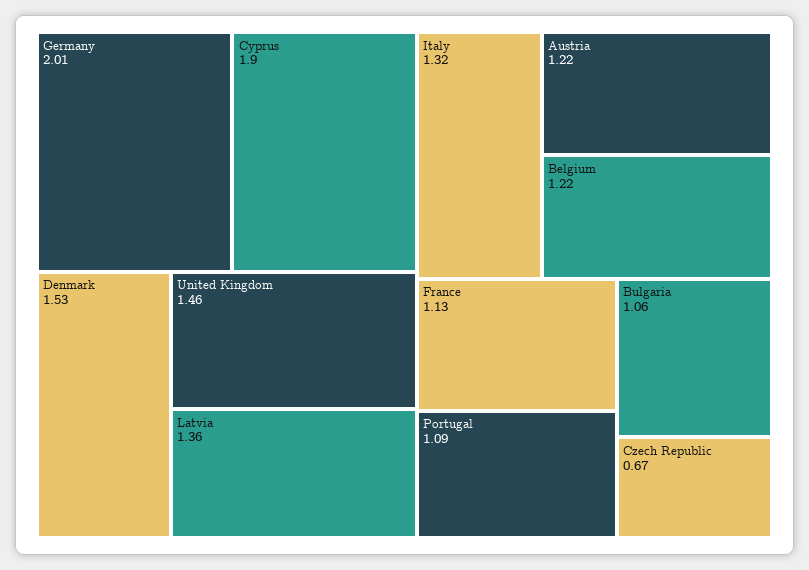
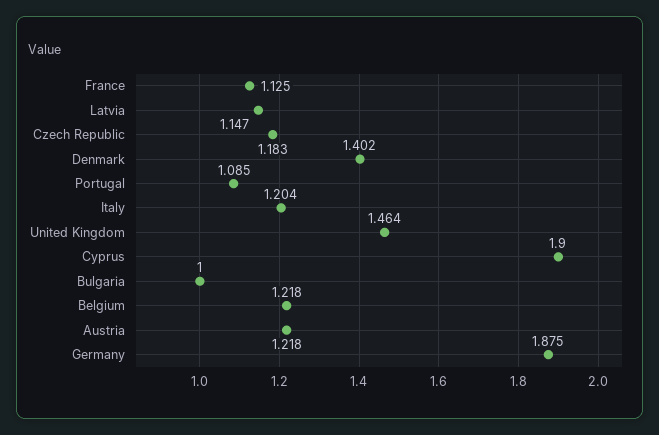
  {
-   "Germany": 2.01,
+   "Germany": 1.875,
    "Cyprus": 1.9,
-   "Denmark": 1.53,
+   "Denmark": 1.402,
    "United Kingdom": 1.464,
-   "Latvia": 1.36,
+   "Latvia": 1.147,
-   "Italy": 1.32,
+   "Italy": 1.204,
    "Austria": 1.218,
    "Belgium": 1.218,
    "France": 1.125,
    "Portugal": 1.085,
-   "Bulgaria": 1.06,
+   "Bulgaria": 1,
-   "Czech Republic": 0.67
+   "Czech Republic": 1.183
  }

